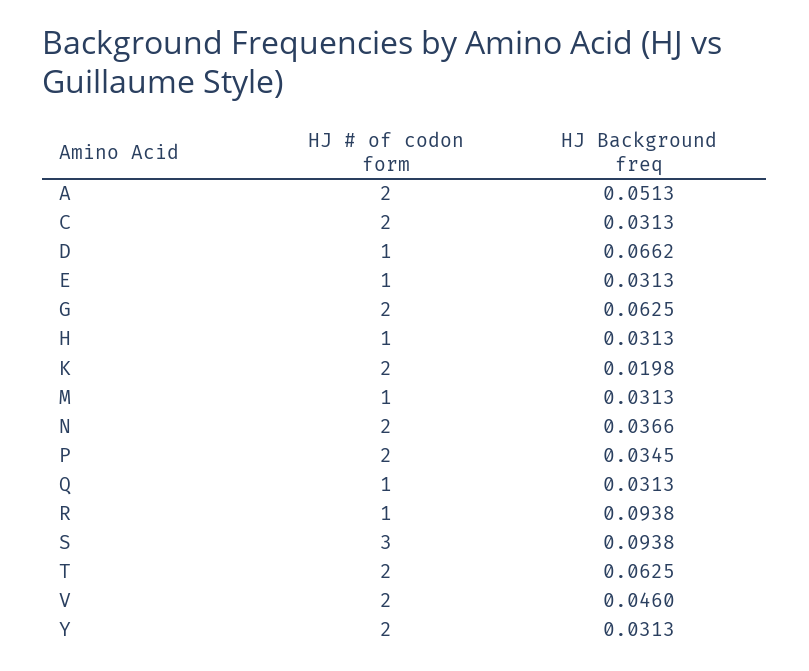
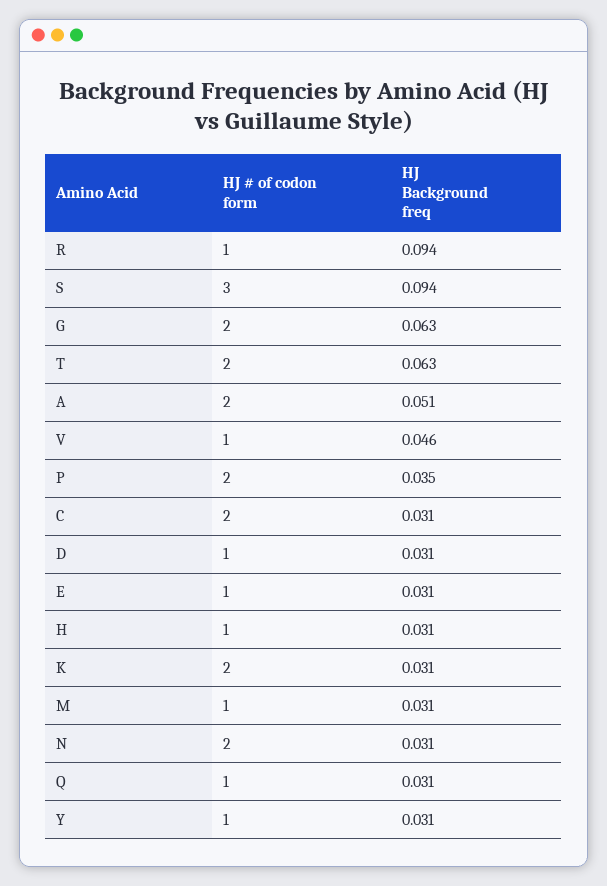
  {
    "HJ # of codon form": {
      "A": 2,
      "C": 2,
      "D": 1,
      "E": 1,
      "G": 2,
      "H": 1,
      "K": 2,
      "M": 1,
      "N": 2,
      "P": 2,
      "Q": 1,
      "R": 1,
      "S": 3,
      "T": 2,
-     "V": 2,
+     "V": 1,
-     "Y": 2
+     "Y": 1
    },
    "HJ Background freq": {
      "A": 0.0513,
      "C": 0.0313,
-     "D": 0.0662,
+     "D": 0.031,
      "E": 0.0313,
      "G": 0.0625,
      "H": 0.0313,
-     "K": 0.0198,
+     "K": 0.031,
      "M": 0.0313,
-     "N": 0.0366,
+     "N": 0.031,
      "P": 0.0345,
      "Q": 0.0313,
      "R": 0.0938,
      "S": 0.0938,
      "T": 0.0625,
      "V": 0.046,
      "Y": 0.0313
    }
  }

